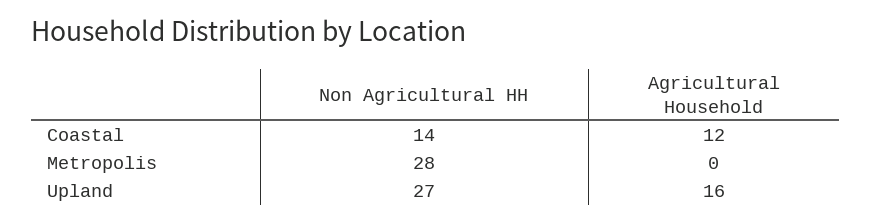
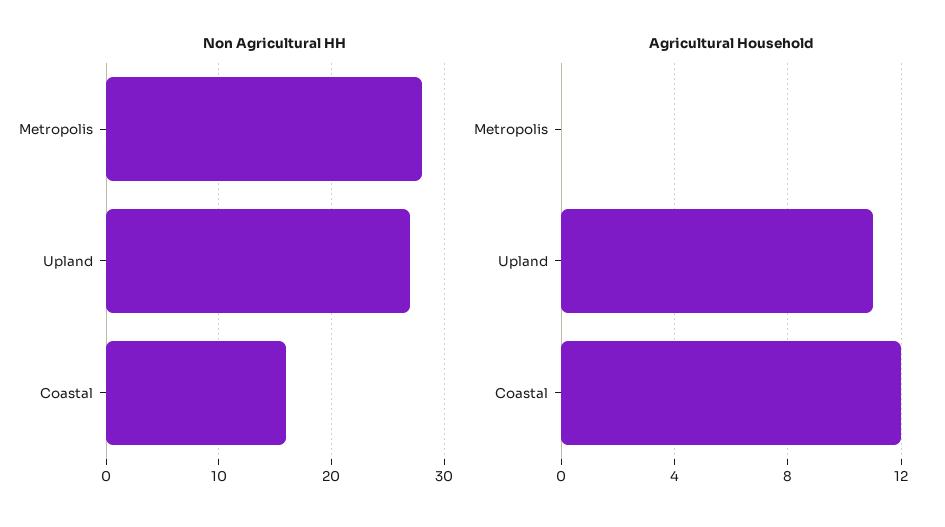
  {
    "Non Agricultural HH": {
-     "Coastal": 14,
+     "Coastal": 16,
      "Metropolis": 28,
      "Upland": 27
    },
    "Agricultural Household": {
      "Coastal": 12,
      "Metropolis": 0,
-     "Upland": 16
+     "Upland": 11
    }
  }

